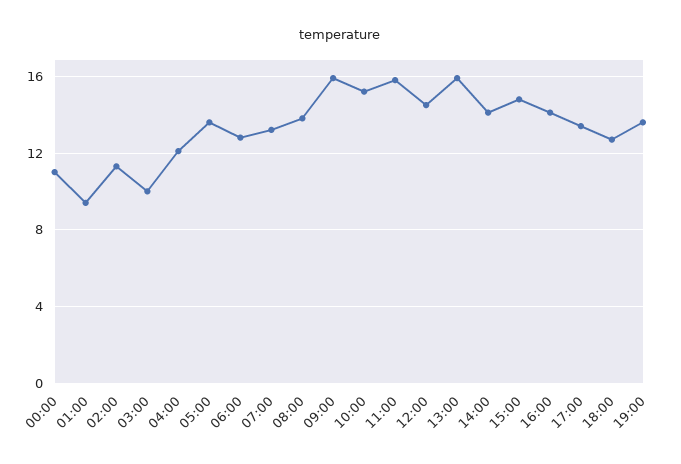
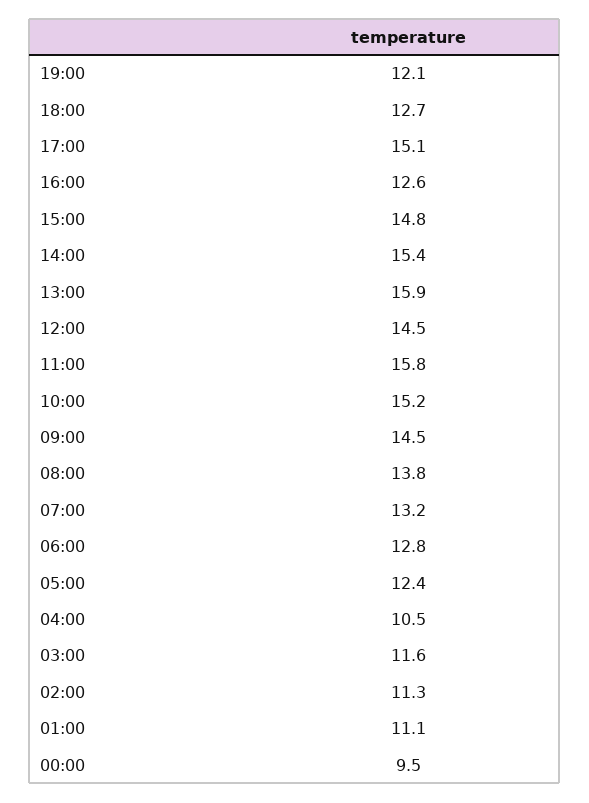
  {
-   "00:00": 11,
+   "00:00": 9.5,
-   "01:00": 9.5,
+   "01:00": 11.1,
    "02:00": 11.3,
-   "03:00": 10,
+   "03:00": 11.6,
-   "04:00": 12,
+   "04:00": 10.5,
-   "05:00": 13.5,
+   "05:00": 12.4,
    "06:00": 12.8,
    "07:00": 13.2,
    "08:00": 13.8,
-   "09:00": 16,
+   "09:00": 14.5,
    "10:00": 15.2,
    "11:00": 15.8,
    "12:00": 14.5,
    "13:00": 15.9,
-   "14:00": 14,
+   "14:00": 15.4,
    "15:00": 14.8,
-   "16:00": 14,
+   "16:00": 12.6,
-   "17:00": 13.5,
+   "17:00": 15.1,
    "18:00": 12.7,
-   "19:00": 13.5
+   "19:00": 12.1
  }

